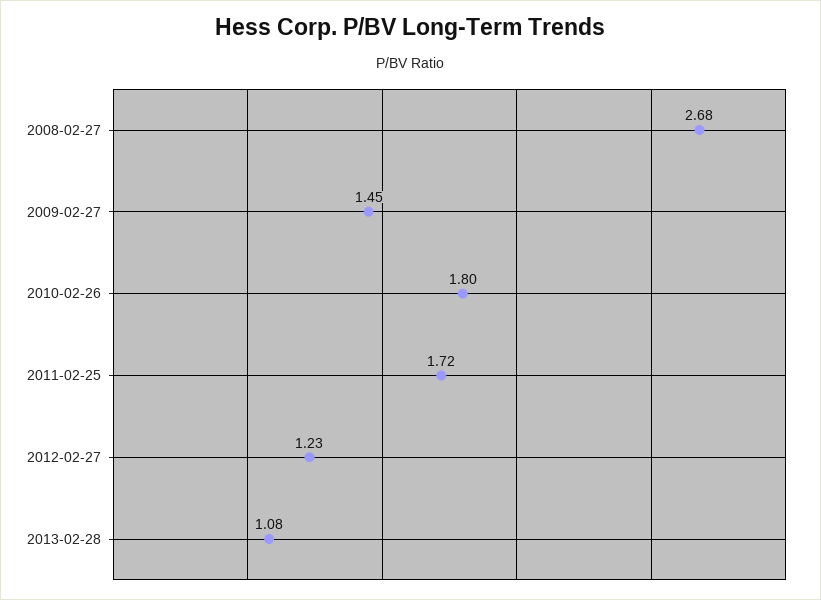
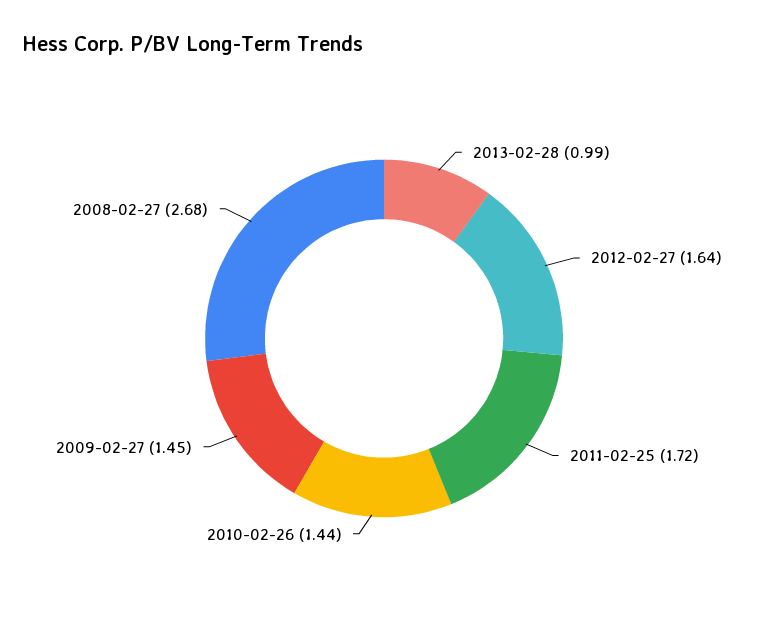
  {
    "2008-02-27": 2.68,
    "2009-02-27": 1.45,
-   "2010-02-26": 1.8,
+   "2010-02-26": 1.44,
    "2011-02-25": 1.72,
-   "2012-02-27": 1.23,
+   "2012-02-27": 1.64,
-   "2013-02-28": 1.08
+   "2013-02-28": 0.99
  }

